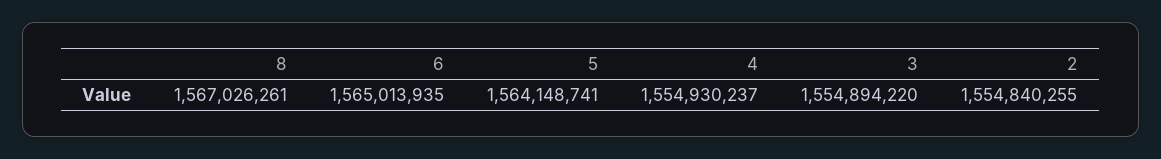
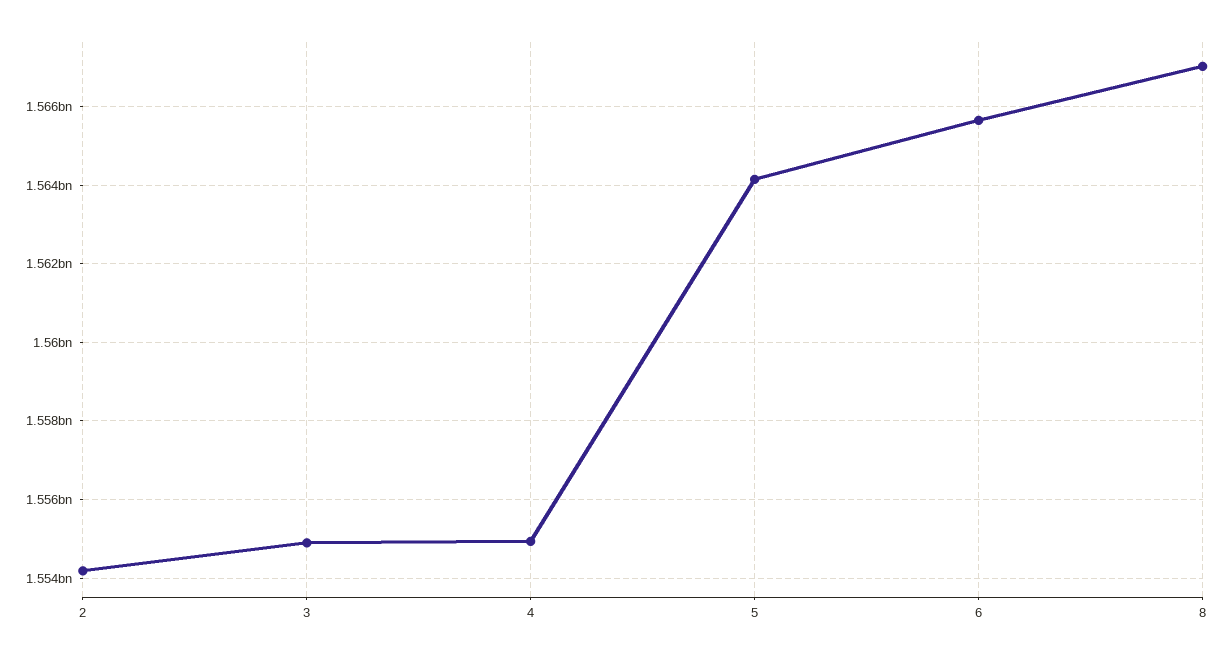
  {
    "8": 1567026261,
-   "6": 1565013935,
+   "6": 1565600000,
    "5": 1564148741,
    "4": 1554930237,
    "3": 1554894220,
-   "2": 1554840255
+   "2": 1554200000
  }

